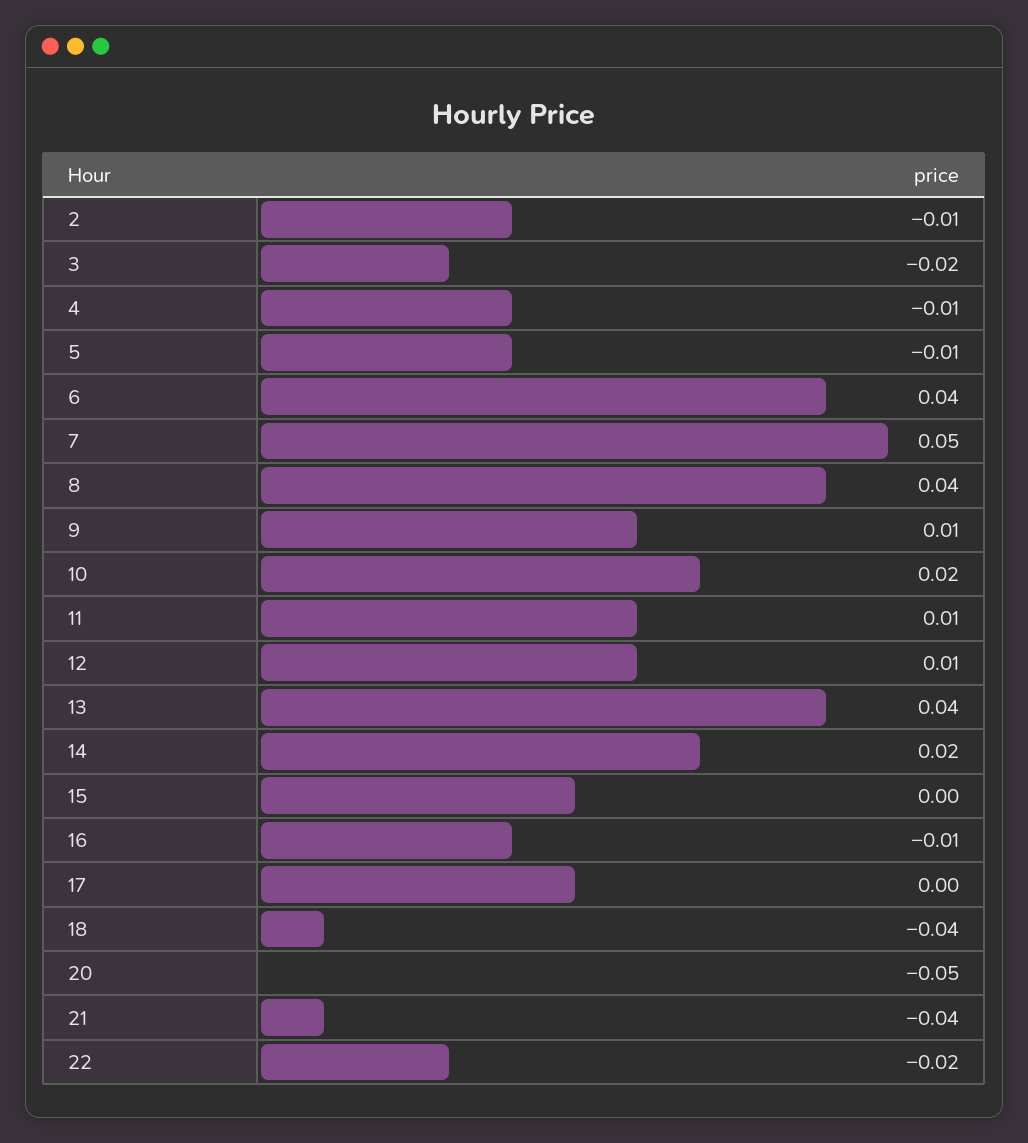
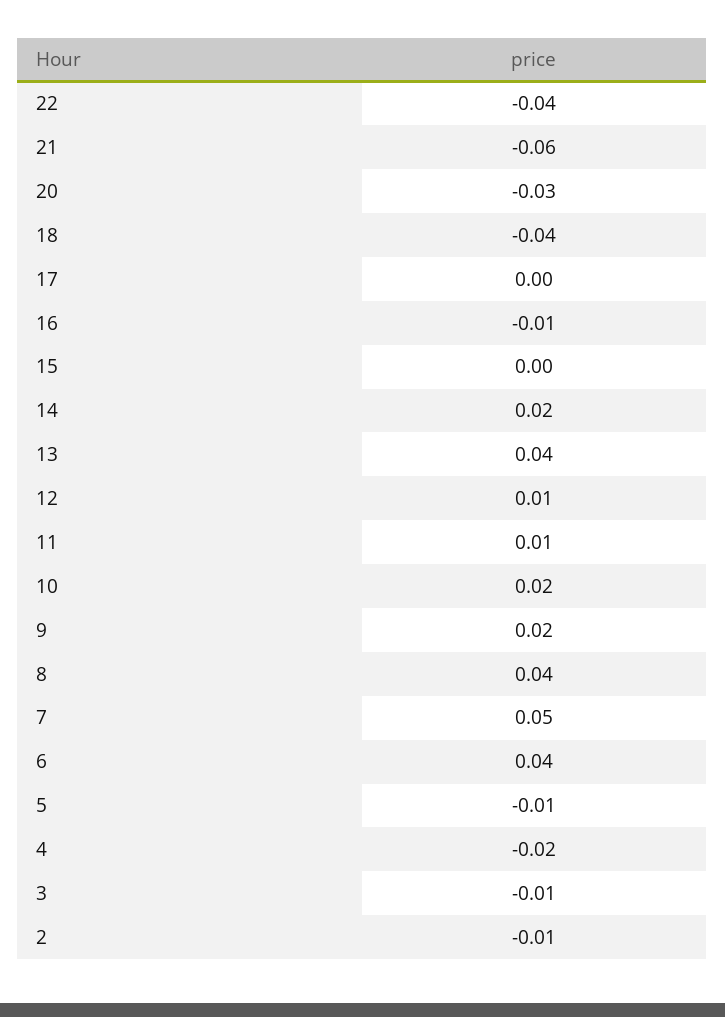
  {
    "2": -0.01,
-   "3": -0.02,
+   "3": -0.01,
-   "4": -0.01,
+   "4": -0.02,
    "5": -0.01,
    "6": 0.04,
    "7": 0.05,
    "8": 0.04,
-   "9": 0.01,
+   "9": 0.02,
    "10": 0.02,
    "11": 0.01,
    "12": 0.01,
    "13": 0.04,
    "14": 0.02,
    "15": 0,
    "16": -0.01,
    "17": 0,
    "18": -0.04,
-   "20": -0.05,
+   "20": -0.03,
-   "21": -0.04,
+   "21": -0.06,
-   "22": -0.02
+   "22": -0.04
  }

